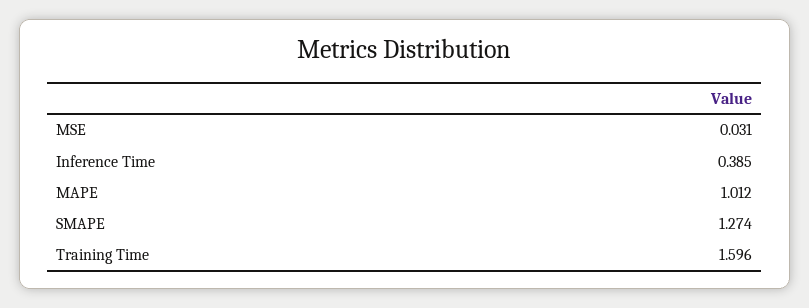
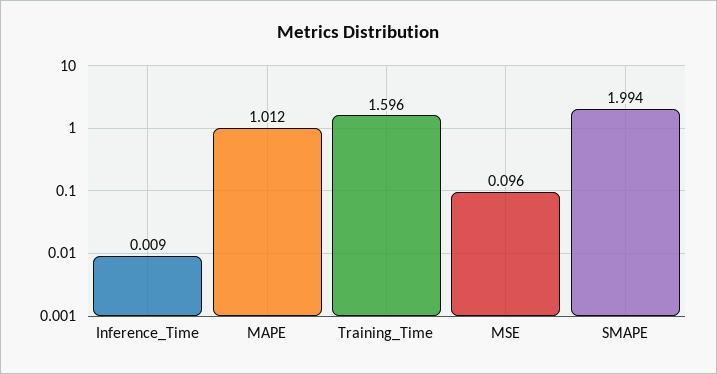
  {
-   "MSE": 0.031,
+   "MSE": 0.096,
-   "Inference Time": 0.385,
+   "Inference Time": 0.009,
    "MAPE": 1.012,
-   "SMAPE": 1.274,
+   "SMAPE": 1.994,
    "Training Time": 1.596
  }

